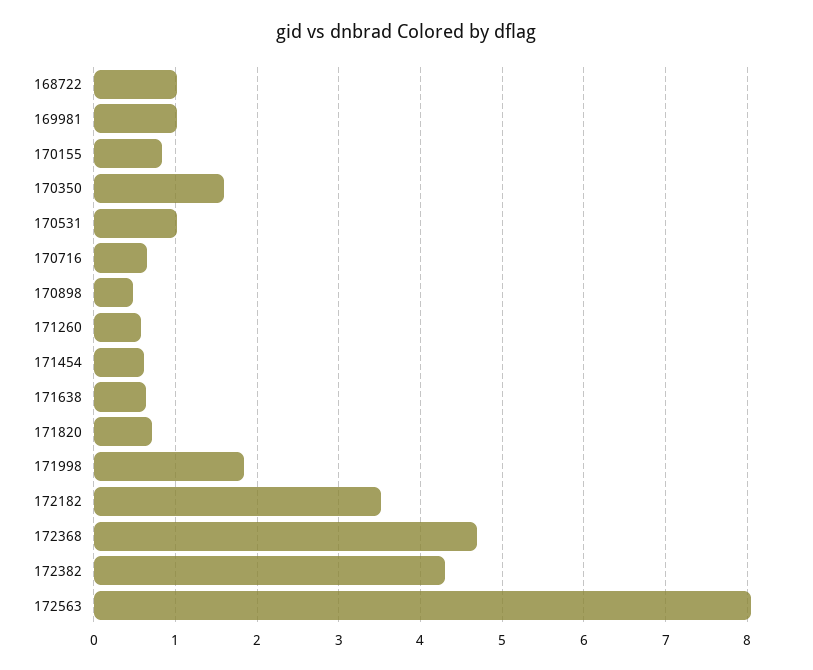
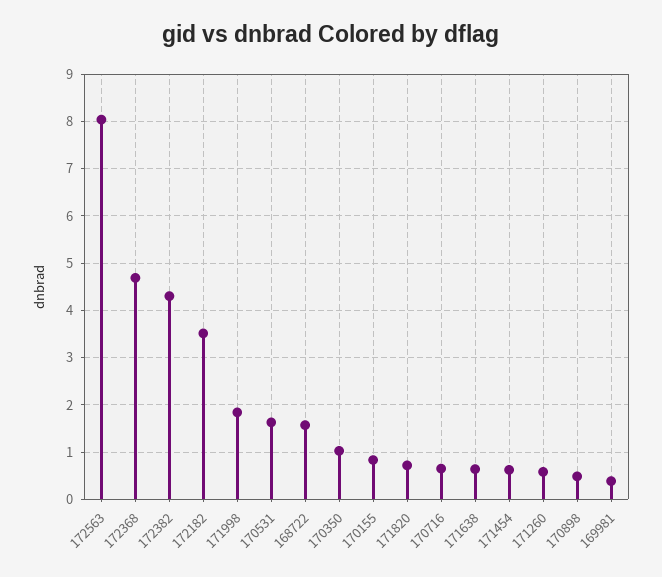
  {
-   "168722": 1,
+   "168722": 1.6,
-   "169981": 1,
+   "169981": 0.4,
    "170155": 0.8,
-   "170350": 1.6,
+   "170350": 1,
-   "170531": 1,
+   "170531": 1.6,
    "170716": 0.6,
    "170898": 0.5,
    "171260": 0.6,
    "171454": 0.6,
    "171638": 0.6,
    "171820": 0.7,
    "171998": 1.8,
    "172182": 3.5,
    "172368": 4.7,
    "172382": 4.3,
    "172563": 8
  }

